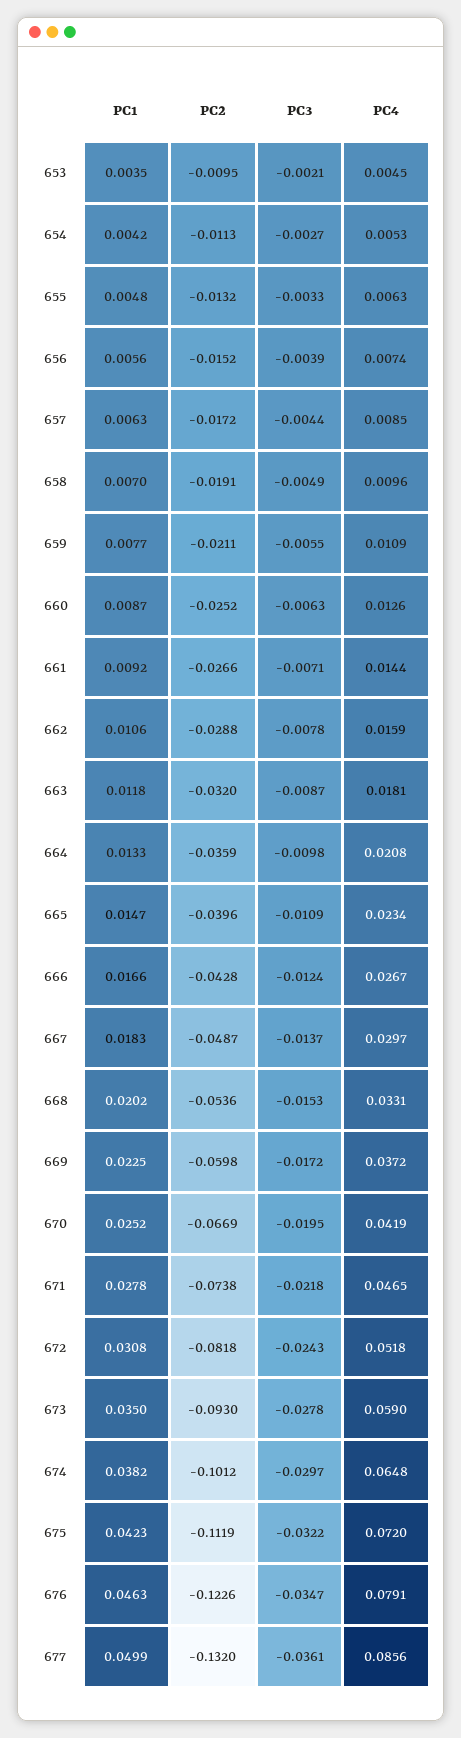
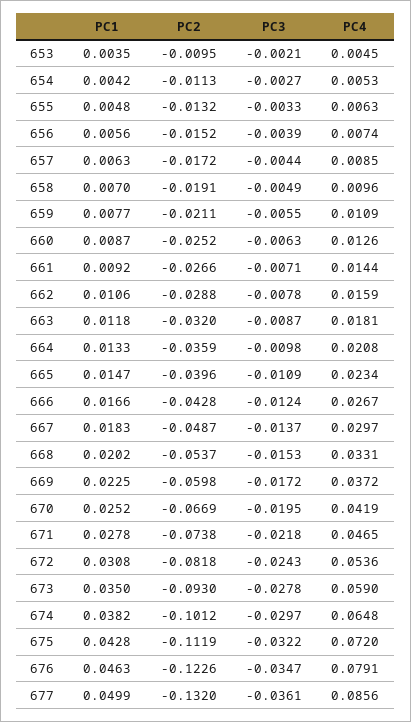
  {
    "PC1": {
      "653": 0.0035,
      "654": 0.0042,
      "655": 0.0048,
      "656": 0.0056,
      "657": 0.0063,
      "658": 0.007,
      "659": 0.0077,
      "660": 0.0087,
      "661": 0.0092,
      "662": 0.0106,
      "663": 0.0118,
      "664": 0.0133,
      "665": 0.0147,
      "666": 0.0166,
      "667": 0.0183,
      "668": 0.0202,
      "669": 0.0225,
      "670": 0.0252,
      "671": 0.0278,
      "672": 0.0308,
      "673": 0.035,
      "674": 0.0382,
-     "675": 0.0423,
+     "675": 0.0428,
      "676": 0.0463,
      "677": 0.0499
    },
    "PC2": {
      "653": -0.0095,
      "654": -0.0113,
      "655": -0.0132,
      "656": -0.0152,
      "657": -0.0172,
      "658": -0.0191,
      "659": -0.0211,
      "660": -0.0252,
      "661": -0.0266,
      "662": -0.0288,
      "663": -0.032,
      "664": -0.0359,
      "665": -0.0396,
      "666": -0.0428,
      "667": -0.0487,
-     "668": -0.0536,
+     "668": -0.0537,
      "669": -0.0598,
      "670": -0.0669,
      "671": -0.0738,
      "672": -0.0818,
      "673": -0.093,
      "674": -0.1012,
      "675": -0.1119,
      "676": -0.1226,
      "677": -0.132
    },
    "PC3": {
      "653": -0.0021,
      "654": -0.0027,
      "655": -0.0033,
      "656": -0.0039,
      "657": -0.0044,
      "658": -0.0049,
      "659": -0.0055,
      "660": -0.0063,
      "661": -0.0071,
      "662": -0.0078,
      "663": -0.0087,
      "664": -0.0098,
      "665": -0.0109,
      "666": -0.0124,
      "667": -0.0137,
      "668": -0.0153,
      "669": -0.0172,
      "670": -0.0195,
      "671": -0.0218,
      "672": -0.0243,
      "673": -0.0278,
      "674": -0.0297,
      "675": -0.0322,
      "676": -0.0347,
      "677": -0.0361
    },
    "PC4": {
      "653": 0.0045,
      "654": 0.0053,
      "655": 0.0063,
      "656": 0.0074,
      "657": 0.0085,
      "658": 0.0096,
      "659": 0.0109,
      "660": 0.0126,
      "661": 0.0144,
      "662": 0.0159,
      "663": 0.0181,
      "664": 0.0208,
      "665": 0.0234,
      "666": 0.0267,
      "667": 0.0297,
      "668": 0.0331,
      "669": 0.0372,
      "670": 0.0419,
      "671": 0.0465,
-     "672": 0.0518,
+     "672": 0.0536,
      "673": 0.059,
      "674": 0.0648,
      "675": 0.072,
      "676": 0.0791,
      "677": 0.0856
    }
  }

